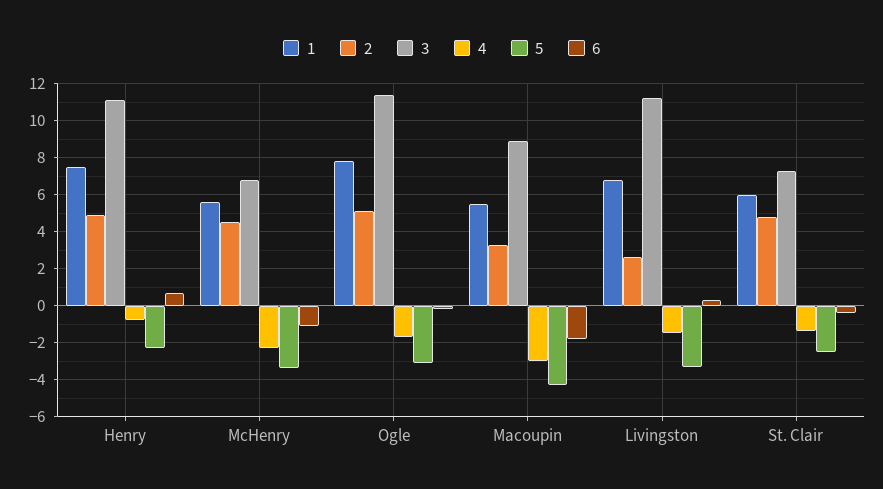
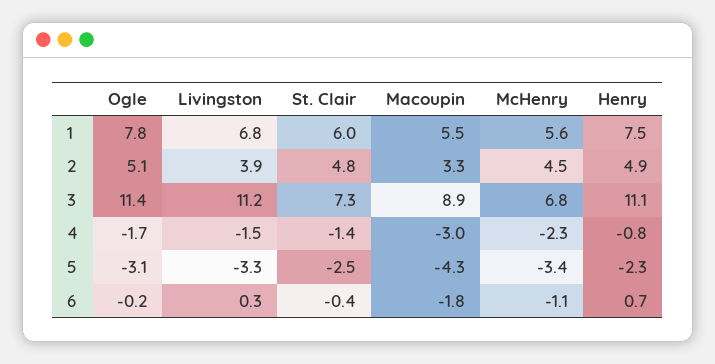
  {
    "1": {
      "Henry": 7.5,
      "McHenry": 5.6,
      "Ogle": 7.8,
      "Macoupin": 5.5,
      "Livingston": 6.8,
      "St. Clair": 6
    },
    "2": {
      "Henry": 4.9,
      "McHenry": 4.5,
      "Ogle": 5.1,
      "Macoupin": 3.3,
-     "Livingston": 2.5,
+     "Livingston": 3.9,
      "St. Clair": 4.8
    },
    "3": {
      "Henry": 11.1,
      "McHenry": 6.8,
      "Ogle": 11.4,
      "Macoupin": 8.9,
      "Livingston": 11.2,
      "St. Clair": 7.3
    },
    "4": {
      "Henry": -0.8,
      "McHenry": -2.3,
      "Ogle": -1.7,
      "Macoupin": -3,
      "Livingston": -1.5,
      "St. Clair": -1.4
    },
    "5": {
      "Henry": -2.3,
      "McHenry": -3.4,
      "Ogle": -3.1,
      "Macoupin": -4.3,
      "Livingston": -3.3,
      "St. Clair": -2.5
    },
    "6": {
      "Henry": 0.7,
      "McHenry": -1.1,
      "Ogle": -0.2,
      "Macoupin": -1.8,
      "Livingston": 0.3,
      "St. Clair": -0.4
    }
  }

